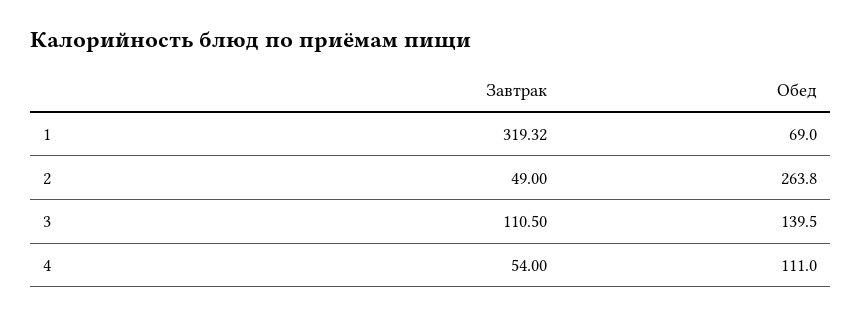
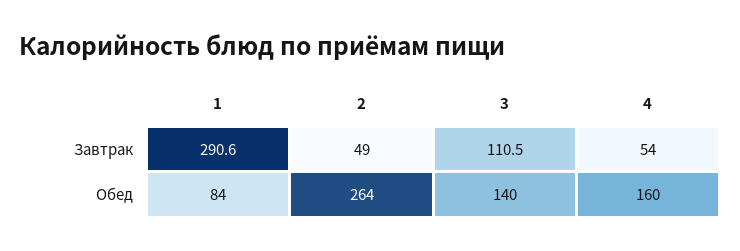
  {
    "Завтрак": {
-     "1": 319.32,
+     "1": 290.6,
      "2": 49,
      "3": 110.5,
      "4": 54
    },
    "Обед": {
-     "1": 69,
+     "1": 84,
      "2": 263.8,
      "3": 139.5,
-     "4": 111
+     "4": 160
    }
  }

